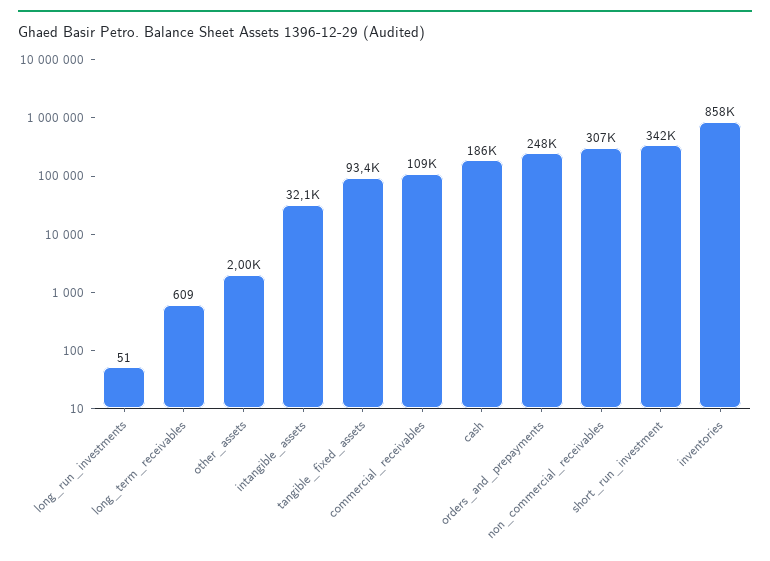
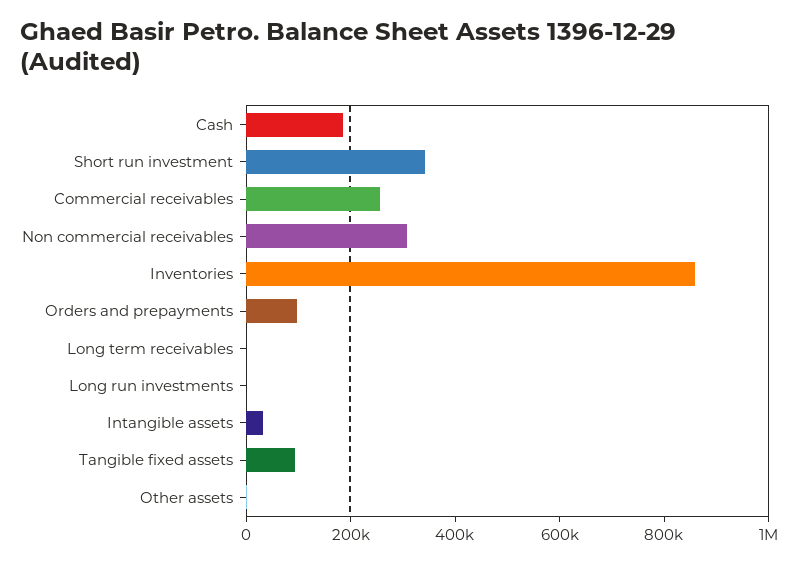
  {
    "long_run_investments": 51,
    "long_term_receivables": 609,
    "other_assets": 2000,
    "intangible_assets": 32100,
    "tangible_fixed_assets": 93400,
-   "commercial_receivables": 109000,
+   "commercial_receivables": 250000,
    "cash": 186000,
-   "orders_and_prepayments": 248000,
+   "orders_and_prepayments": 100000,
    "non_commercial_receivables": 307000,
    "short_run_investment": 342000,
    "inventories": 858000
  }

